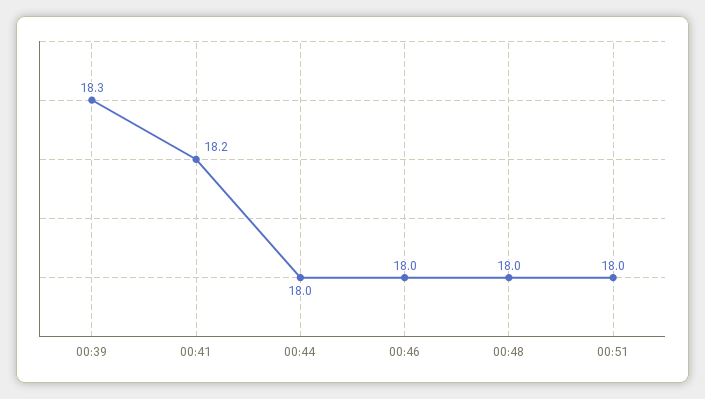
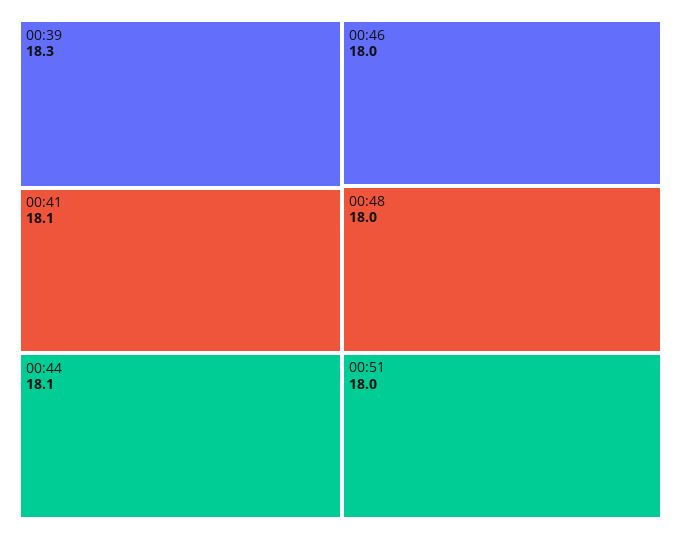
  {
    "00:39": 18.3,
-   "00:41": 18.2,
+   "00:41": 18.1,
-   "00:44": 18,
+   "00:44": 18.1,
    "00:46": 18,
    "00:48": 18,
    "00:51": 18
  }

